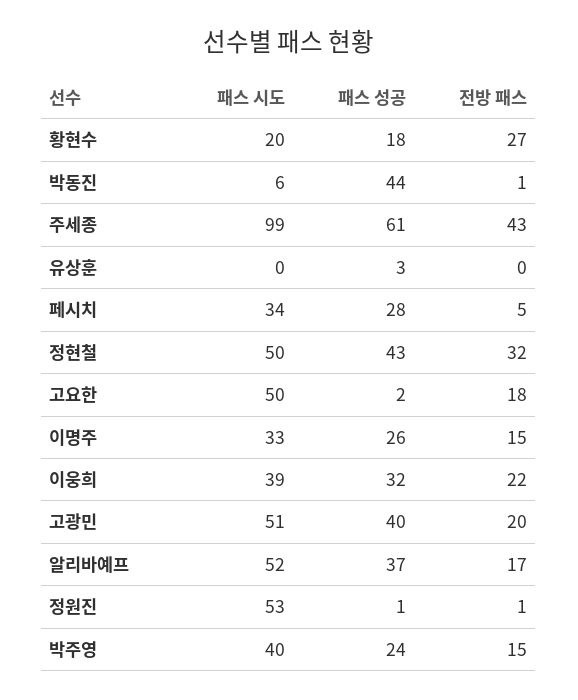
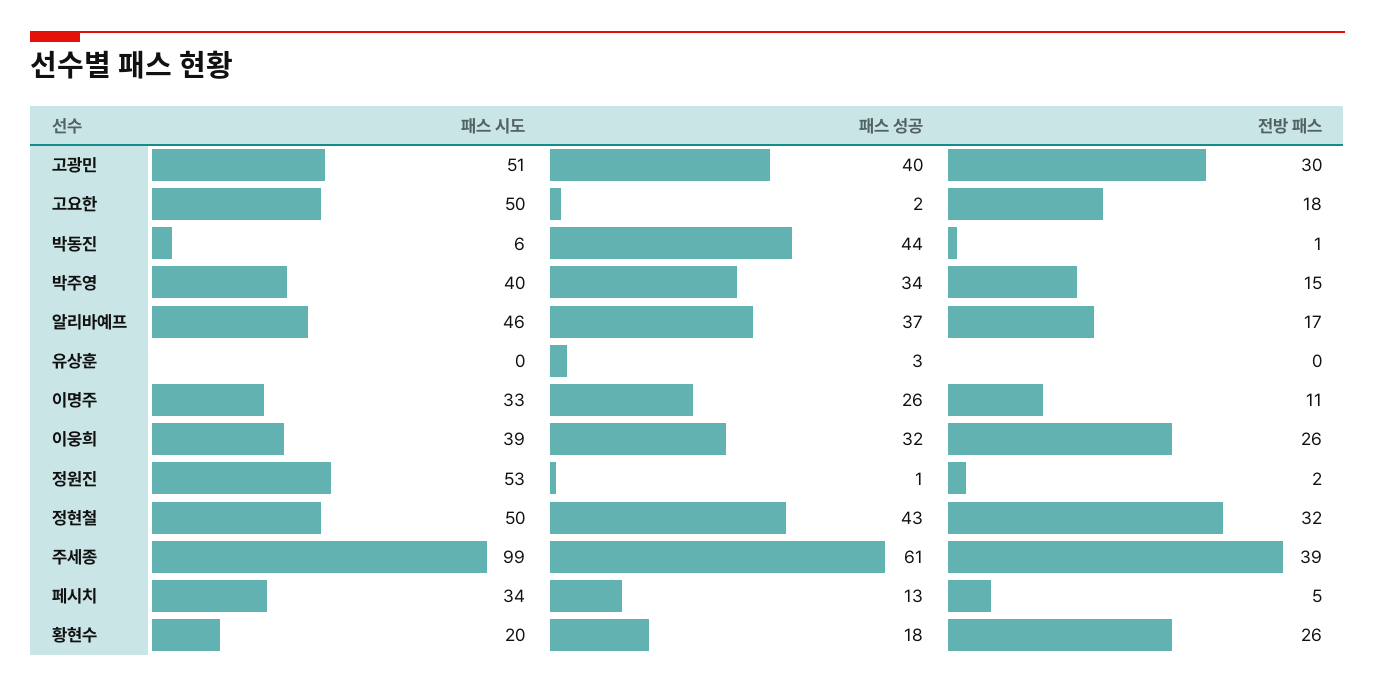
  {
    "패스 시도": {
      "황현수": 20,
      "박동진": 6,
      "주세종": 99,
      "유상훈": 0,
      "페시치": 34,
      "정현철": 50,
      "고요한": 50,
      "이명주": 33,
      "이웅희": 39,
      "고광민": 51,
-     "알리바예프": 52,
+     "알리바예프": 46,
      "정원진": 53,
      "박주영": 40
    },
    "패스 성공": {
      "황현수": 18,
      "박동진": 44,
      "주세종": 61,
      "유상훈": 3,
-     "페시치": 28,
+     "페시치": 13,
      "정현철": 43,
      "고요한": 2,
      "이명주": 26,
      "이웅희": 32,
      "고광민": 40,
      "알리바예프": 37,
      "정원진": 1,
-     "박주영": 24
+     "박주영": 34
    },
    "전방 패스": {
-     "황현수": 27,
+     "황현수": 26,
      "박동진": 1,
-     "주세종": 43,
+     "주세종": 39,
      "유상훈": 0,
      "페시치": 5,
      "정현철": 32,
      "고요한": 18,
-     "이명주": 15,
+     "이명주": 11,
-     "이웅희": 22,
+     "이웅희": 26,
-     "고광민": 20,
+     "고광민": 30,
      "알리바예프": 17,
-     "정원진": 1,
+     "정원진": 2,
      "박주영": 15
    }
  }

